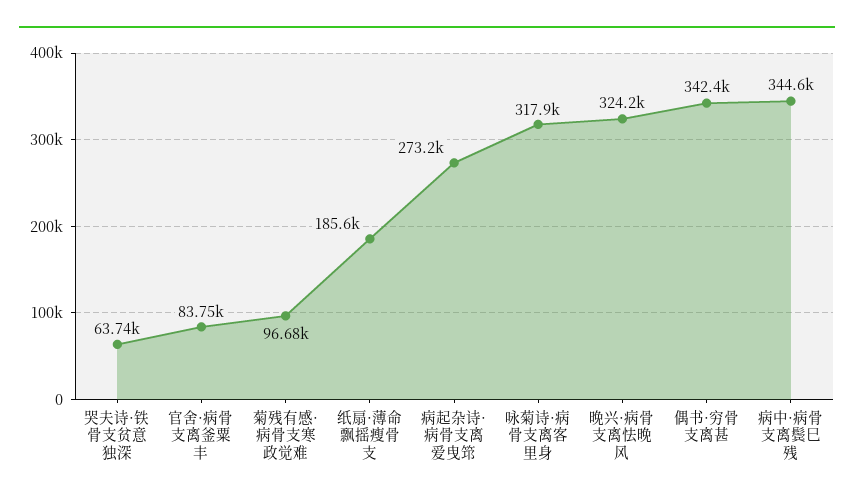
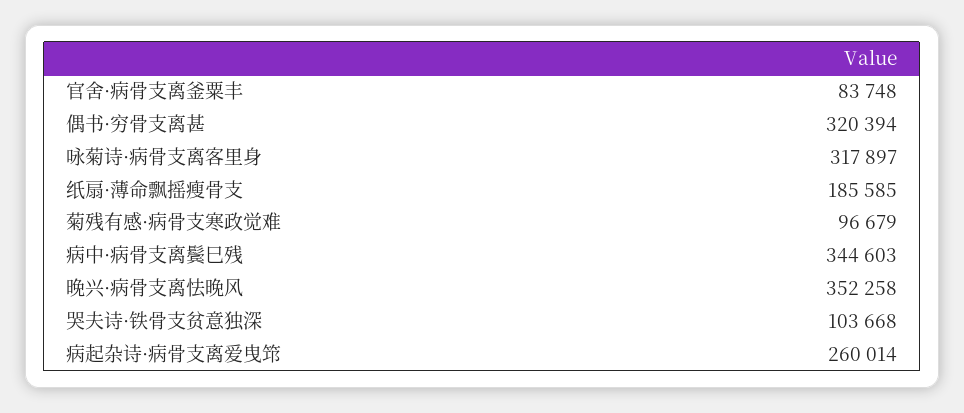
  {
-   "哭夫诗·铁骨支贫意独深": 63740,
+   "哭夫诗·铁骨支贫意独深": 103668,
    "官舍·病骨支离釜粟丰": 83748,
    "菊残有感·病骨支寒政觉难": 96679,
    "纸扇·薄命飘摇瘦骨支": 185585,
-   "病起杂诗·病骨支离爱曳筇": 273200,
+   "病起杂诗·病骨支离爱曳筇": 260014,
    "咏菊诗·病骨支离客里身": 317897,
-   "晚兴·病骨支离怯晚风": 324200,
+   "晚兴·病骨支离怯晚风": 352258,
-   "偶书·穷骨支离甚": 342400,
+   "偶书·穷骨支离甚": 320394,
    "病中·病骨支离鬓巳残": 344603
  }

